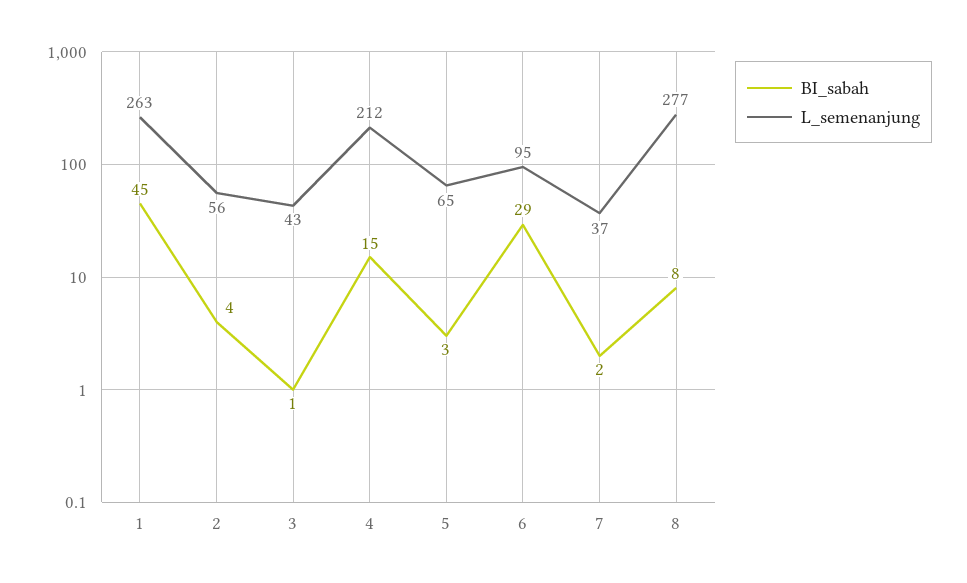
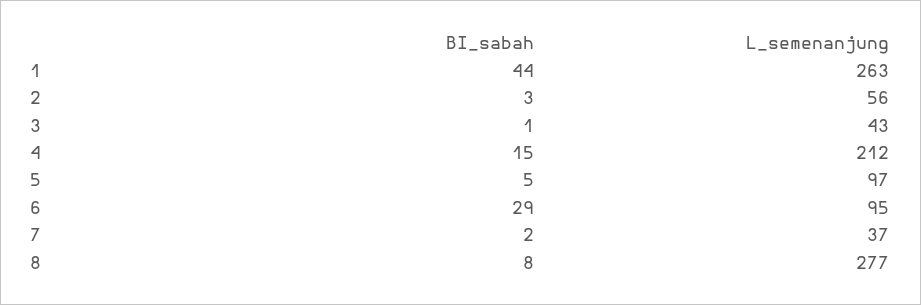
  {
    "BI_sabah": {
-     "1": 45,
+     "1": 44,
-     "2": 4,
+     "2": 3,
      "3": 1,
      "4": 15,
-     "5": 3,
+     "5": 5,
      "6": 29,
      "7": 2,
      "8": 8
    },
    "L_semenanjung": {
      "1": 263,
      "2": 56,
      "3": 43,
      "4": 212,
-     "5": 65,
+     "5": 97,
      "6": 95,
      "7": 37,
      "8": 277
    }
  }

